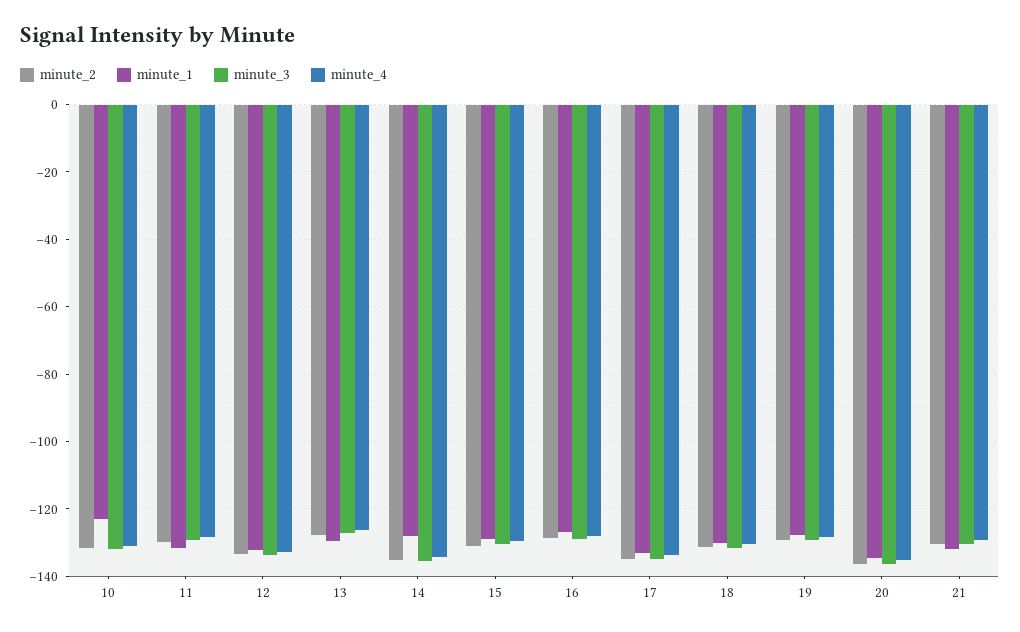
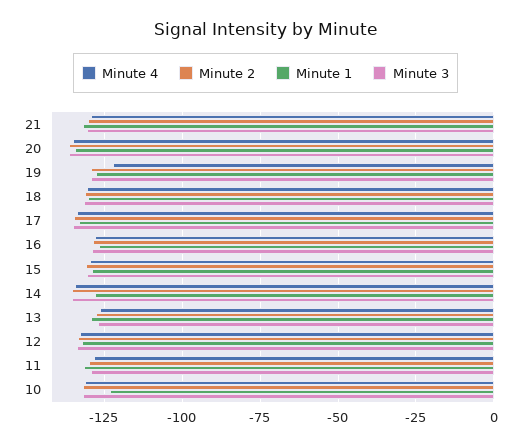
  {
    "minute_2": {
      "10": -132,
      "11": -130,
      "12": -134,
      "13": -128,
      "14": -136,
      "15": -130,
      "16": -128,
      "17": -134,
      "18": -132,
      "19": -130,
      "20": -136,
      "21": -130
    },
    "minute_1": {
      "10": -124,
      "11": -132,
      "12": -132,
      "13": -130,
      "14": -128,
      "15": -128,
      "16": -126,
      "17": -134,
      "18": -130,
      "19": -128,
      "20": -134,
      "21": -132
    },
    "minute_3": {
      "10": -132,
      "11": -130,
      "12": -134,
      "13": -128,
      "14": -136,
      "15": -130,
      "16": -128,
      "17": -134,
      "18": -132,
      "19": -130,
      "20": -136,
      "21": -130
    },
    "minute_4": {
      "10": -132,
      "11": -128,
      "12": -132,
      "13": -126,
      "14": -134,
      "15": -130,
      "16": -128,
      "17": -134,
      "18": -130,
-     "19": -128,
+     "19": -122.5,
      "20": -136,
      "21": -130
    }
  }

